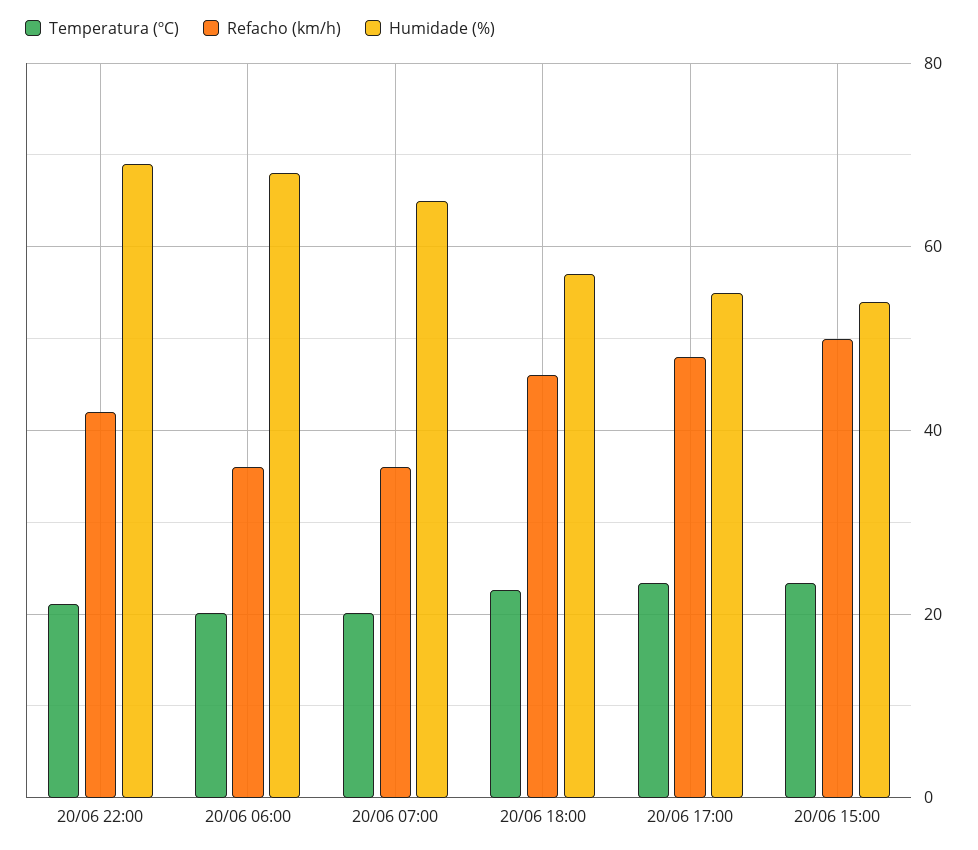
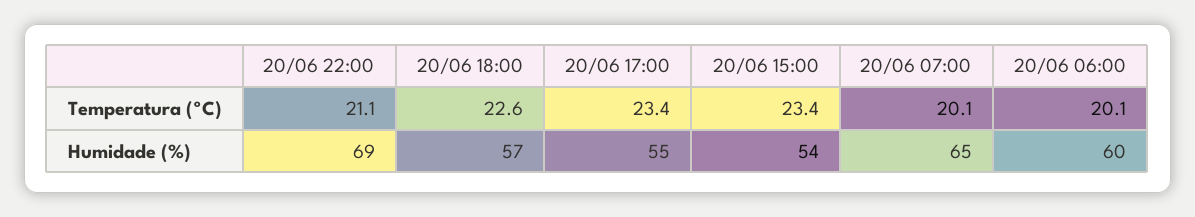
  {
    "Temperatura (ºC)": {
      "20/06 22:00": 21.1,
      "20/06 06:00": 20.1,
      "20/06 07:00": 20.1,
      "20/06 18:00": 22.6,
      "20/06 17:00": 23.4,
      "20/06 15:00": 23.4
    },
-   "Refacho (km/h)": {
-     "20/06 22:00": 42,
-     "20/06 06:00": 36,
-     "20/06 07:00": 36,
-     "20/06 18:00": 46,
-     "20/06 17:00": 48,
-     "20/06 15:00": 50
-   },
    "Humidade (%)": {
      "20/06 22:00": 69,
-     "20/06 06:00": 68,
+     "20/06 06:00": 60,
      "20/06 07:00": 65,
      "20/06 18:00": 57,
      "20/06 17:00": 55,
      "20/06 15:00": 54
    }
  }

